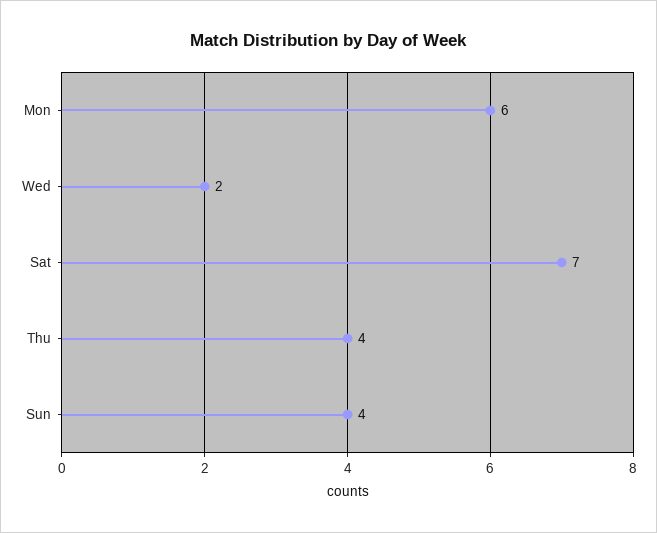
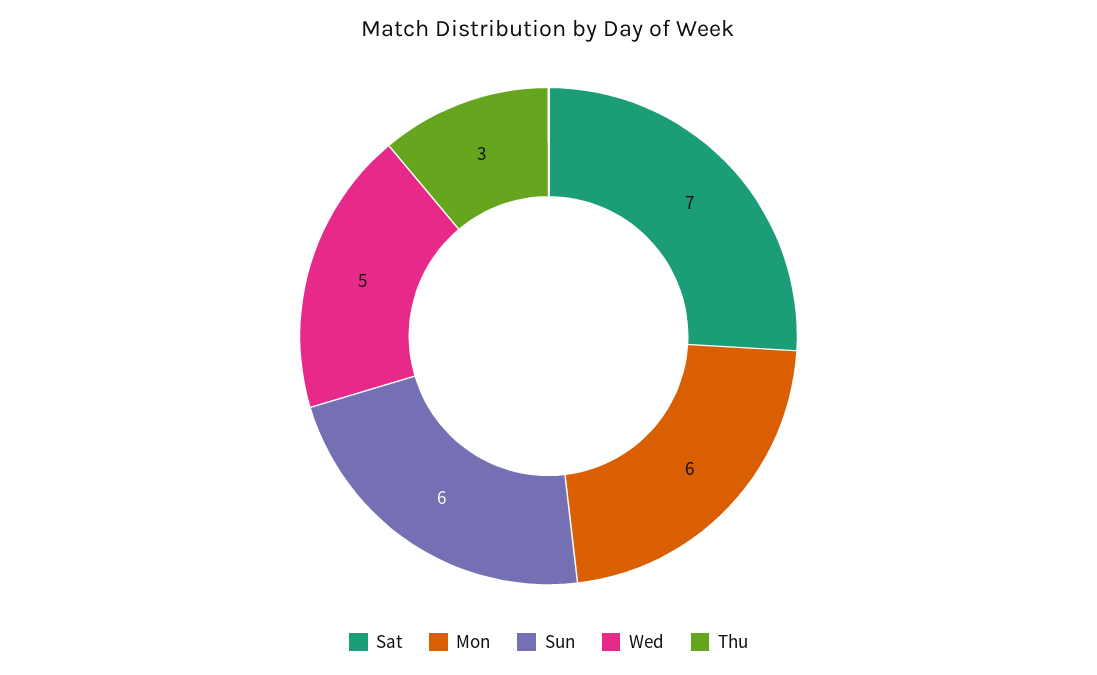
  {
    "Mon": 6,
-   "Wed": 2,
+   "Wed": 5,
    "Sat": 7,
-   "Thu": 4,
+   "Thu": 3,
-   "Sun": 4
+   "Sun": 6
  }

